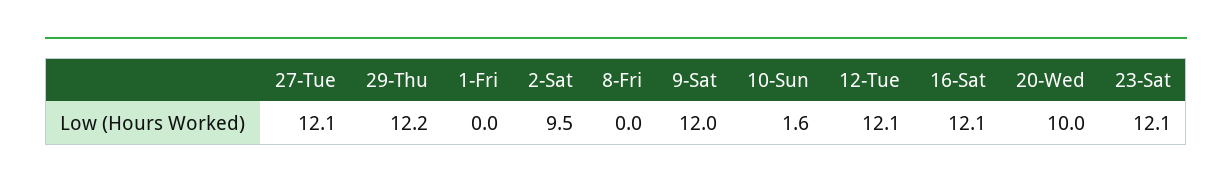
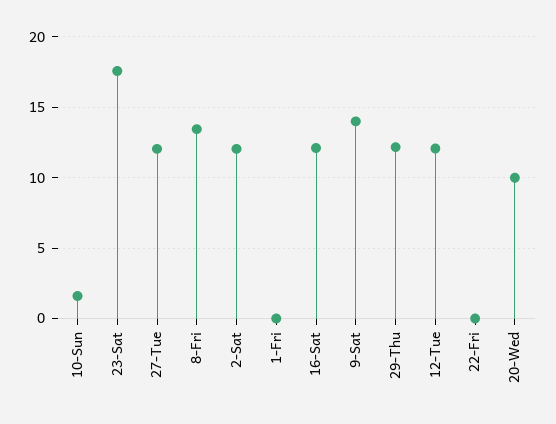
  {
    "27-Tue": 12.1,
    "29-Thu": 12.2,
    "1-Fri": 0,
-   "2-Sat": 9.5,
+   "2-Sat": 12,
-   "8-Fri": 0,
+   "8-Fri": 13.5,
-   "9-Sat": 12,
+   "9-Sat": 14,
    "10-Sun": 1.6,
    "12-Tue": 12.1,
    "16-Sat": 12.1,
    "20-Wed": 10,
-   "23-Sat": 12.1
+   "23-Sat": 17.5,
+   "22-Fri": 0
  }

